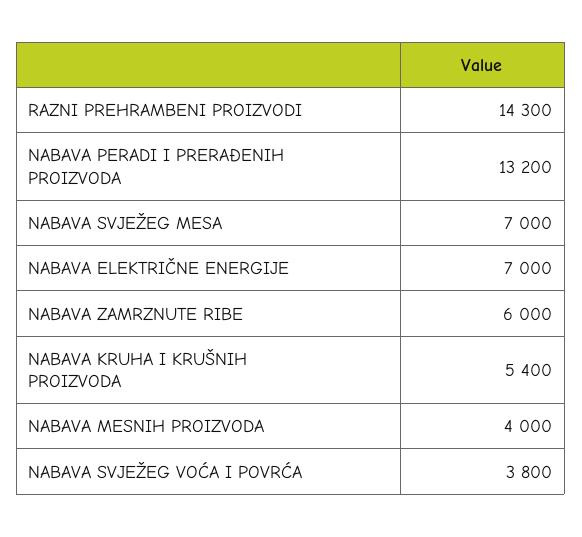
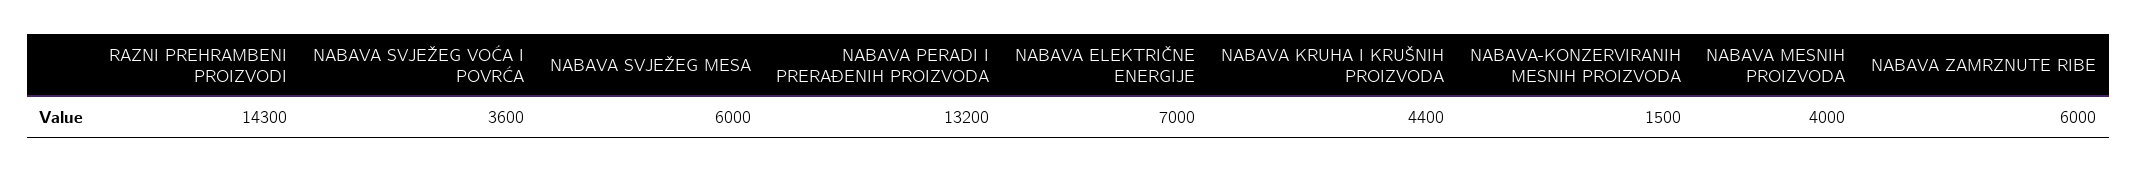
  {
    "RAZNI PREHRAMBENI PROIZVODI": 14300,
    "NABAVA PERADI I PRERAĐENIH PROIZVODA": 13200,
-   "NABAVA SVJEŽEG MESA": 7000,
+   "NABAVA SVJEŽEG MESA": 6000,
    "NABAVA ELEKTRIČNE ENERGIJE": 7000,
    "NABAVA ZAMRZNUTE RIBE": 6000,
-   "NABAVA KRUHA I KRUŠNIH PROIZVODA": 5400,
+   "NABAVA KRUHA I KRUŠNIH PROIZVODA": 4400,
    "NABAVA MESNIH PROIZVODA": 4000,
-   "NABAVA SVJEŽEG VOĆA I POVRĆA": 3800
+   "NABAVA SVJEŽEG VOĆA I POVRĆA": 3600,
+   "NABAVA-KONZERVIRANIH MESNIH PROIZVODA": 1500
  }

